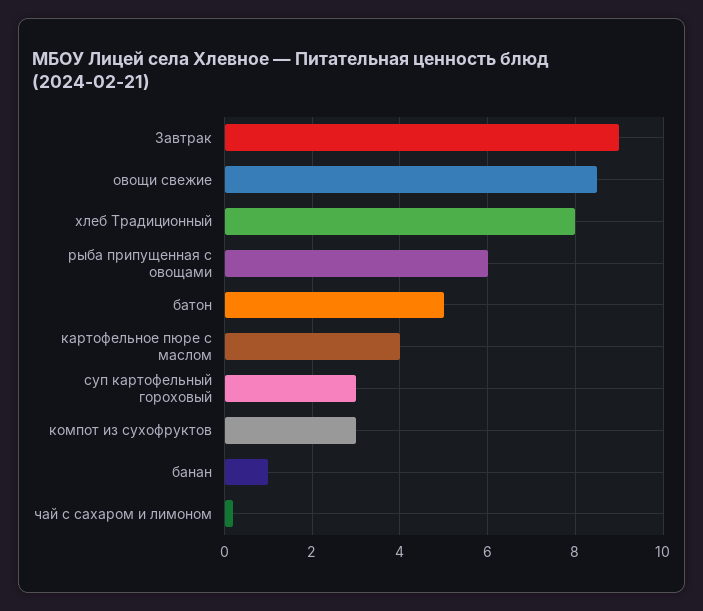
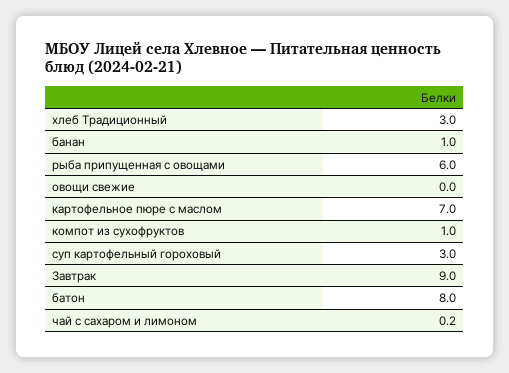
  {
    "Завтрак": 9,
-   "овощи свежие": 8.5,
+   "овощи свежие": 0,
-   "хлеб Традиционный": 8,
+   "хлеб Традиционный": 3,
    "рыба припущенная с овощами": 6,
-   "батон": 5,
+   "батон": 8,
-   "картофельное пюре с маслом": 4,
+   "картофельное пюре с маслом": 7,
    "суп картофельный гороховый": 3,
-   "компот из сухофруктов": 3,
+   "компот из сухофруктов": 1,
    "банан": 1,
    "чай с сахаром и лимоном": 0.2
  }

